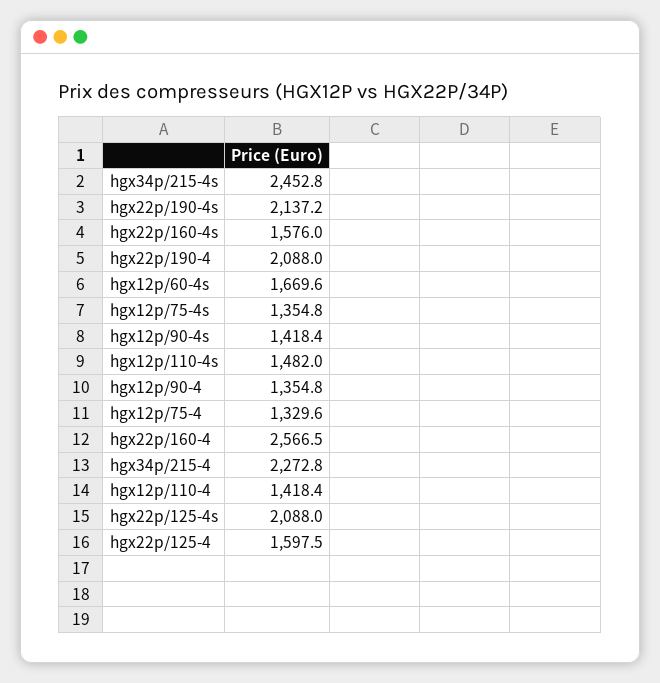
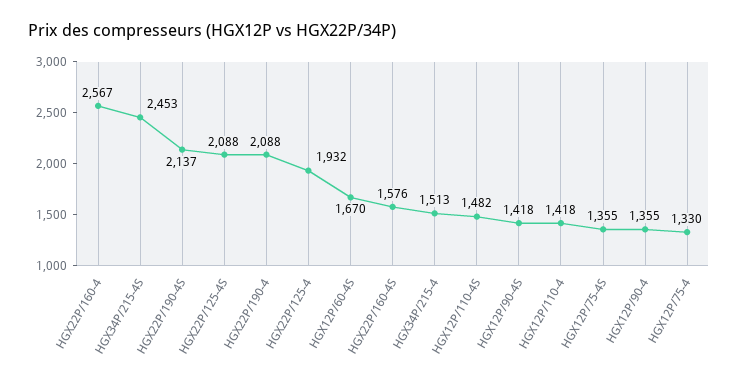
  {
    "hgx34p/215-4s": 2452.8,
    "hgx22p/190-4s": 2137.2,
    "hgx22p/160-4s": 1576,
    "hgx22p/190-4": 2088,
    "hgx12p/60-4s": 1669.6,
    "hgx12p/75-4s": 1354.8,
    "hgx12p/90-4s": 1418.4,
    "hgx12p/110-4s": 1482,
    "hgx12p/90-4": 1354.8,
    "hgx12p/75-4": 1329.6,
    "hgx22p/160-4": 2566.5,
-   "hgx34p/215-4": 2272.8,
+   "hgx34p/215-4": 1513,
    "hgx12p/110-4": 1418.4,
    "hgx22p/125-4s": 2088,
-   "hgx22p/125-4": 1597.5
+   "hgx22p/125-4": 1932
  }

